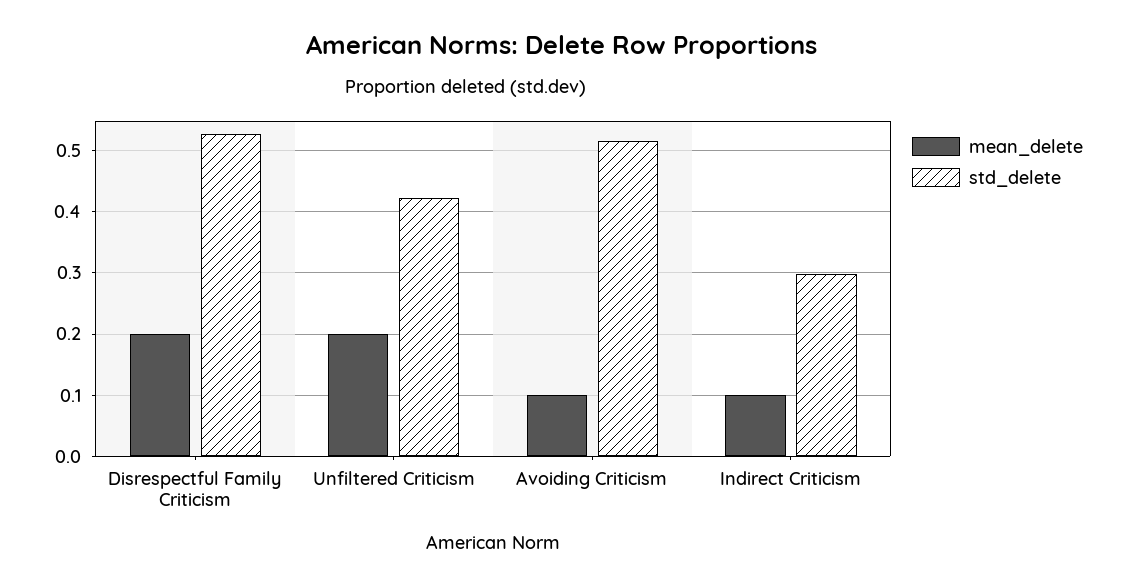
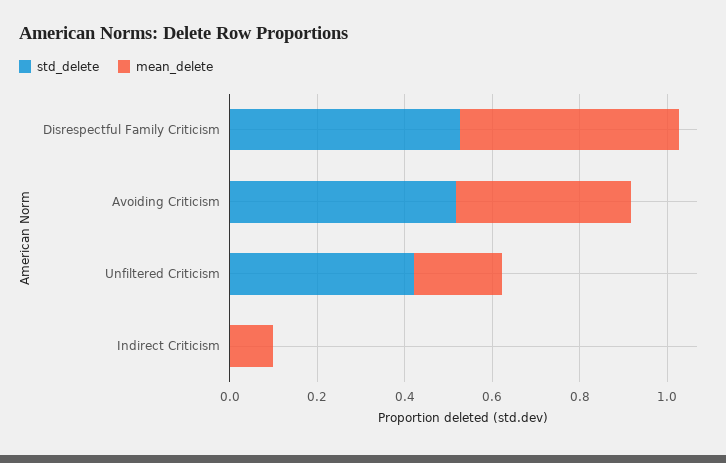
  {
    "mean_delete": {
-     "Disrespectful Family Criticism": 0.2,
+     "Disrespectful Family Criticism": 0.5,
      "Unfiltered Criticism": 0.2,
-     "Avoiding Criticism": 0.1,
+     "Avoiding Criticism": 0.4,
      "Indirect Criticism": 0.1
    },
    "std_delete": {
      "Disrespectful Family Criticism": 0.53,
      "Unfiltered Criticism": 0.42,
      "Avoiding Criticism": 0.52,
-     "Indirect Criticism": 0.3
+     "Indirect Criticism": 0
    }
  }

